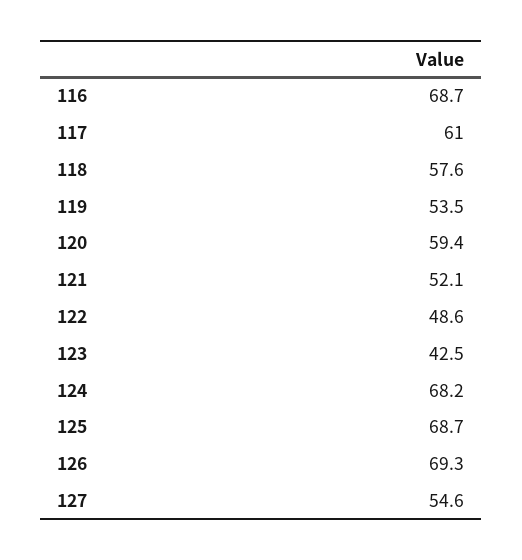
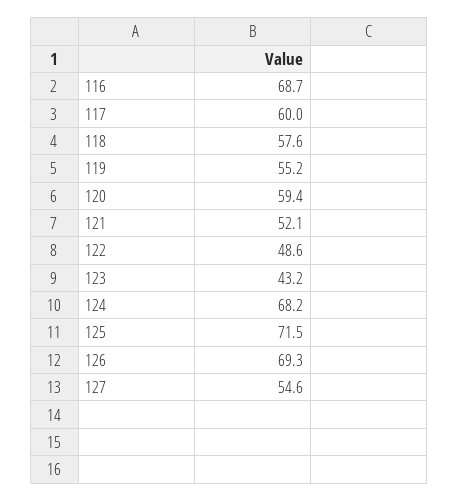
  {
    "116": 68.7,
-   "117": 61,
+   "117": 60,
    "118": 57.6,
-   "119": 53.5,
+   "119": 55.2,
    "120": 59.4,
    "121": 52.1,
    "122": 48.6,
-   "123": 42.5,
+   "123": 43.2,
    "124": 68.2,
-   "125": 68.7,
+   "125": 71.5,
    "126": 69.3,
    "127": 54.6
  }

